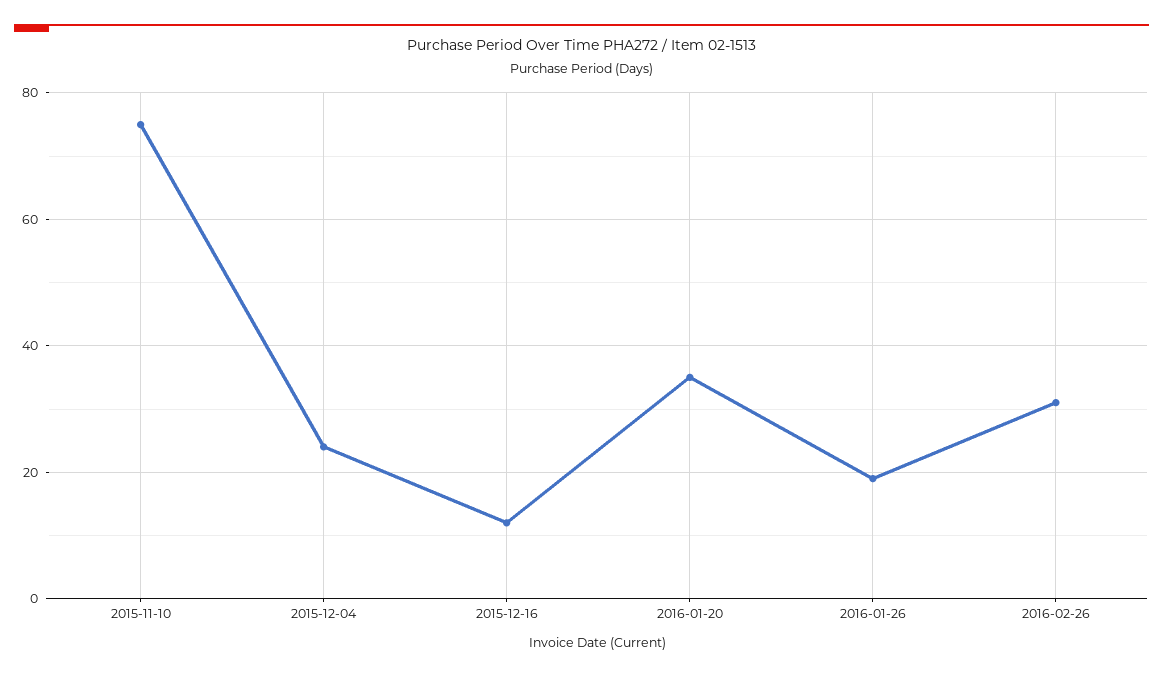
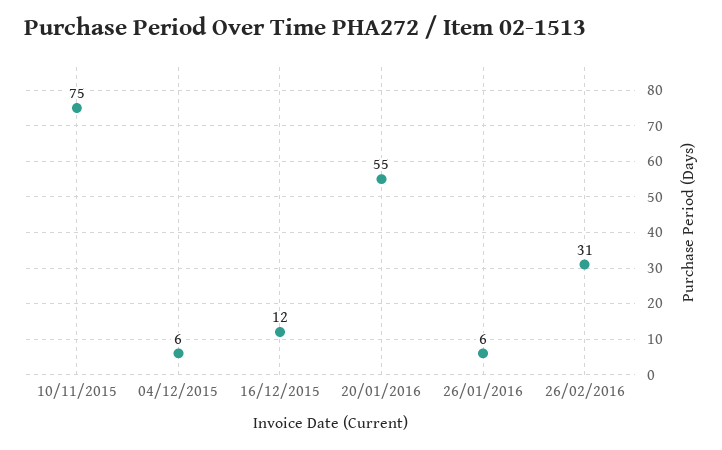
  {
    "2015-11-10": 75,
-   "2015-12-04": 25,
+   "2015-12-04": 6,
    "2015-12-16": 12,
-   "2016-01-20": 35,
+   "2016-01-20": 55,
-   "2016-01-26": 20,
+   "2016-01-26": 6,
    "2016-02-26": 31
  }

